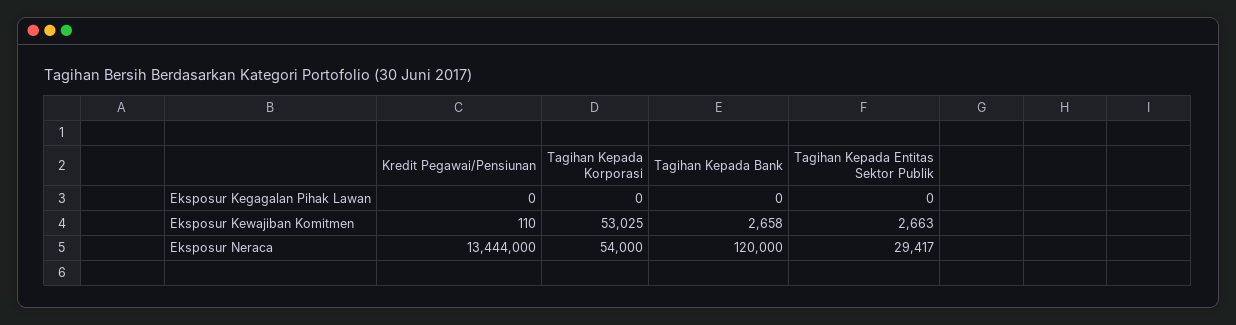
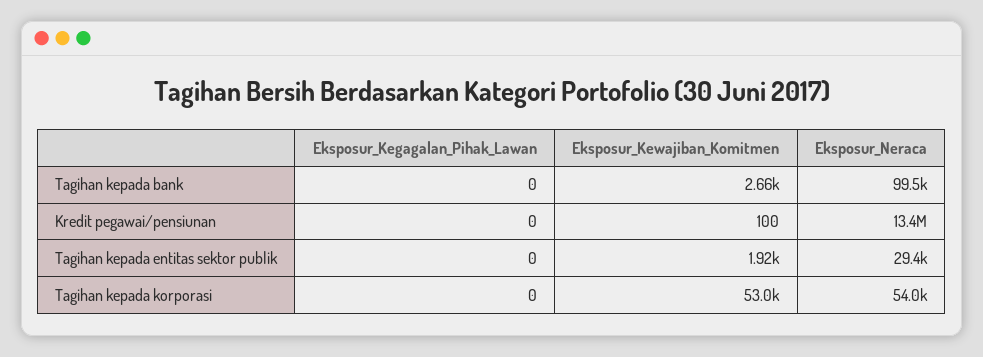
  {
    "Kredit Pegawai/Pensiunan": {
      "Eksposur Kegagalan Pihak Lawan": 0,
-     "Eksposur Kewajiban Komitmen": 110,
+     "Eksposur Kewajiban Komitmen": 100,
      "Eksposur Neraca": 13444000
    },
    "Tagihan Kepada Korporasi": {
      "Eksposur Kegagalan Pihak Lawan": 0,
      "Eksposur Kewajiban Komitmen": 53025,
      "Eksposur Neraca": 54000
    },
    "Tagihan Kepada Bank": {
      "Eksposur Kegagalan Pihak Lawan": 0,
      "Eksposur Kewajiban Komitmen": 2658,
-     "Eksposur Neraca": 120000
+     "Eksposur Neraca": 99500
    },
    "Tagihan Kepada Entitas Sektor Publik": {
      "Eksposur Kegagalan Pihak Lawan": 0,
-     "Eksposur Kewajiban Komitmen": 2663,
+     "Eksposur Kewajiban Komitmen": 1920,
      "Eksposur Neraca": 29417
    }
  }

